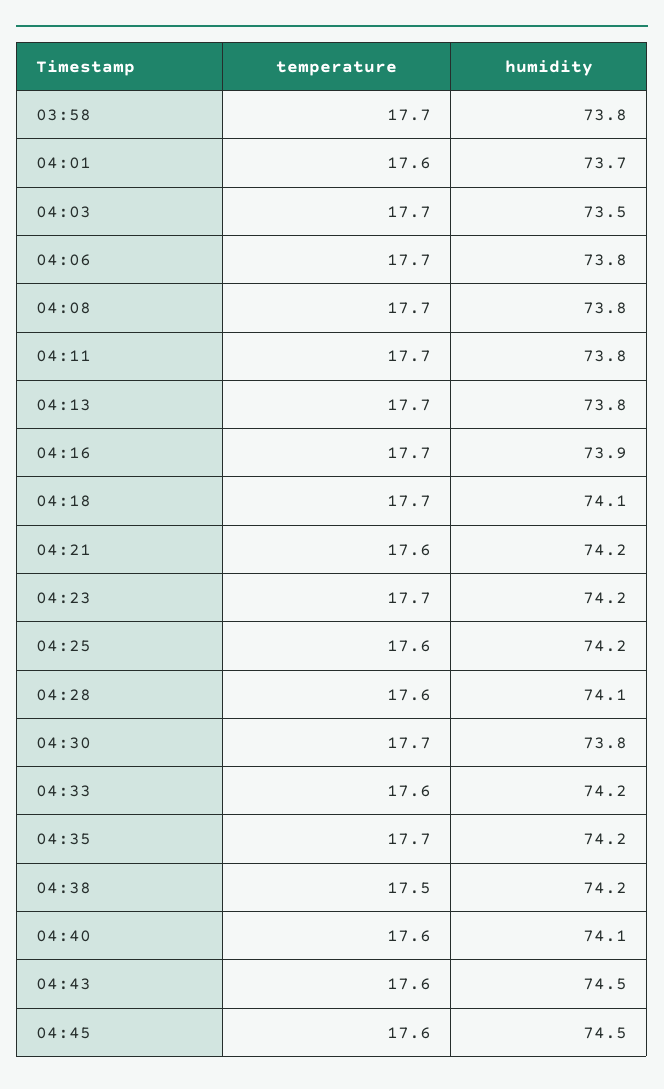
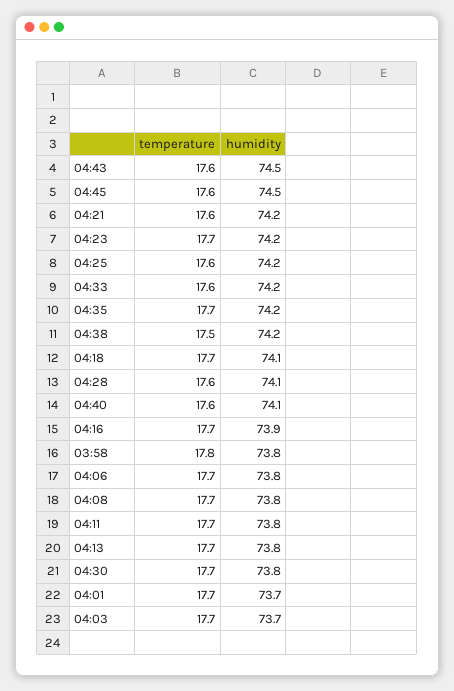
  {
    "temperature": {
-     "03:58": 17.7,
+     "03:58": 17.8,
-     "04:01": 17.6,
+     "04:01": 17.7,
      "04:03": 17.7,
      "04:06": 17.7,
      "04:08": 17.7,
      "04:11": 17.7,
      "04:13": 17.7,
      "04:16": 17.7,
      "04:18": 17.7,
      "04:21": 17.6,
      "04:23": 17.7,
      "04:25": 17.6,
      "04:28": 17.6,
      "04:30": 17.7,
      "04:33": 17.6,
      "04:35": 17.7,
      "04:38": 17.5,
      "04:40": 17.6,
      "04:43": 17.6,
      "04:45": 17.6
    },
    "humidity": {
      "03:58": 73.8,
      "04:01": 73.7,
-     "04:03": 73.5,
+     "04:03": 73.7,
      "04:06": 73.8,
      "04:08": 73.8,
      "04:11": 73.8,
      "04:13": 73.8,
      "04:16": 73.9,
      "04:18": 74.1,
      "04:21": 74.2,
      "04:23": 74.2,
      "04:25": 74.2,
      "04:28": 74.1,
      "04:30": 73.8,
      "04:33": 74.2,
      "04:35": 74.2,
      "04:38": 74.2,
      "04:40": 74.1,
      "04:43": 74.5,
      "04:45": 74.5
    }
  }

